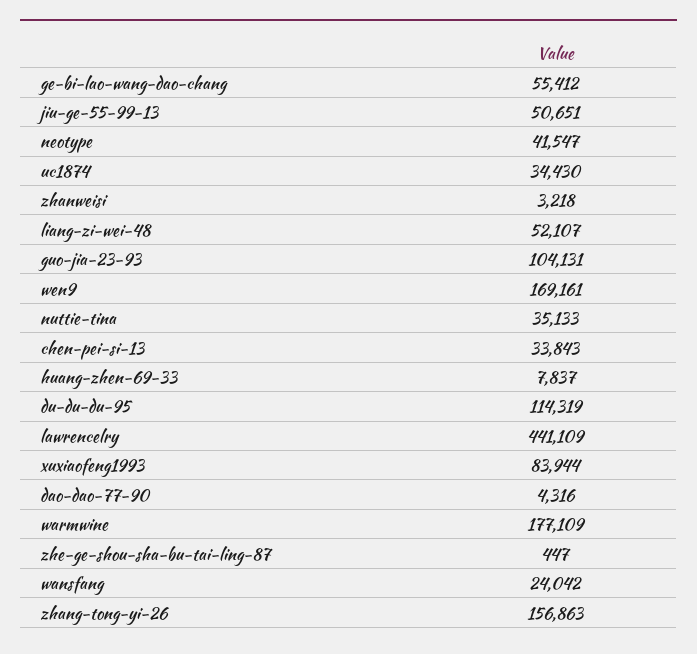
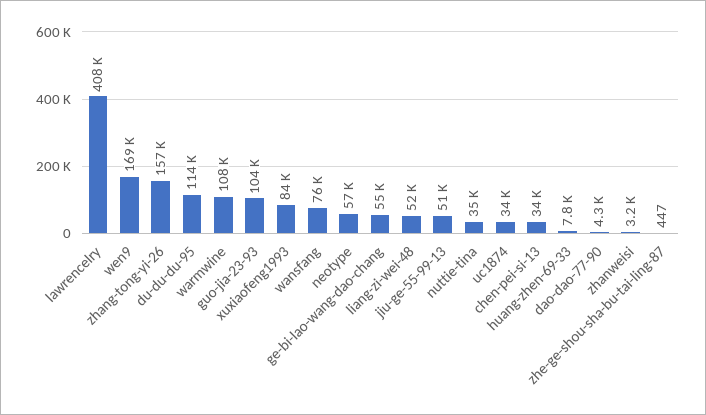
  {
    "ge-bi-lao-wang-dao-chang": 55412,
    "jiu-ge-55-99-13": 50651,
-   "neotype": 41547,
+   "neotype": 57000,
    "uc1874": 34430,
    "zhanweisi": 3218,
    "liang-zi-wei-48": 52107,
    "guo-jia-23-93": 104131,
    "wen9": 169161,
    "nuttie-tina": 35133,
    "chen-pei-si-13": 33843,
    "huang-zhen-69-33": 7837,
    "du-du-du-95": 114319,
-   "lawrencelry": 441109,
+   "lawrencelry": 408000,
    "xuxiaofeng1993": 83944,
    "dao-dao-77-90": 4316,
-   "warmwine": 177109,
+   "warmwine": 108000,
    "zhe-ge-shou-sha-bu-tai-ling-87": 447,
-   "wansfang": 24042,
+   "wansfang": 76000,
    "zhang-tong-yi-26": 156863
  }

